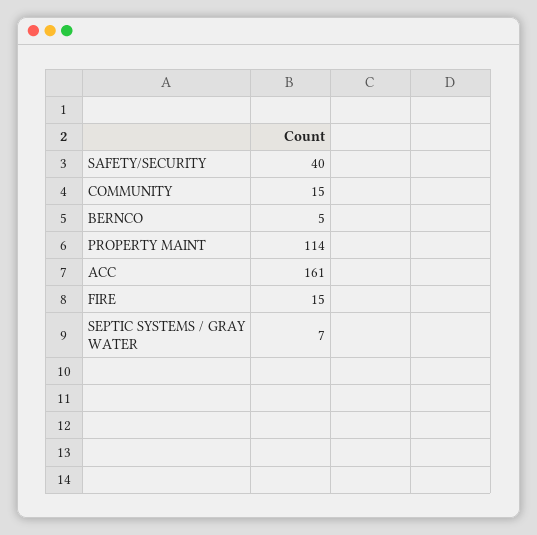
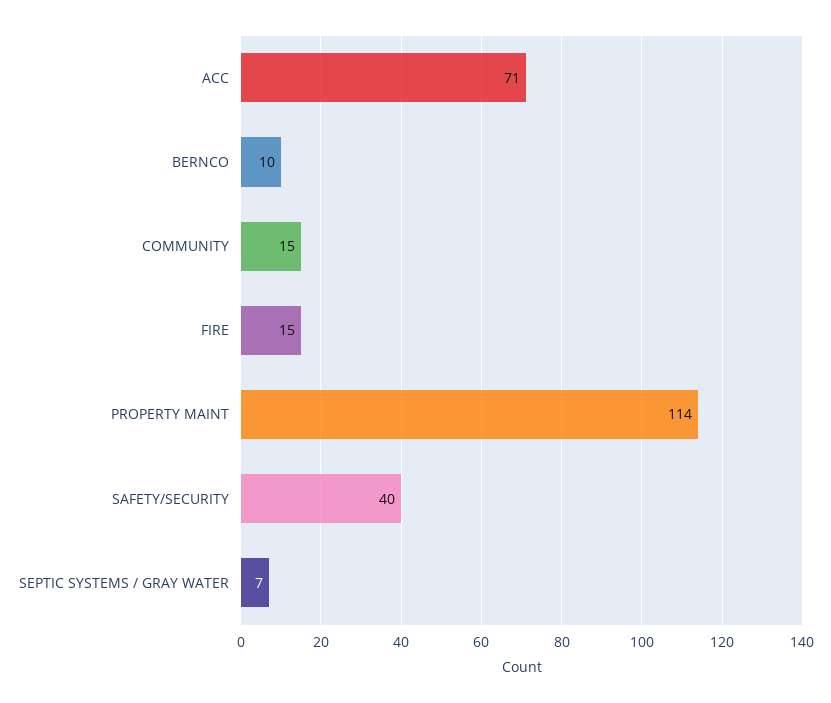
  {
    "SAFETY/SECURITY": 40,
    "COMMUNITY": 15,
-   "BERNCO": 5,
+   "BERNCO": 10,
    "PROPERTY MAINT": 114,
-   "ACC": 161,
+   "ACC": 71,
    "FIRE": 15,
    "SEPTIC SYSTEMS / GRAY WATER": 7
  }

